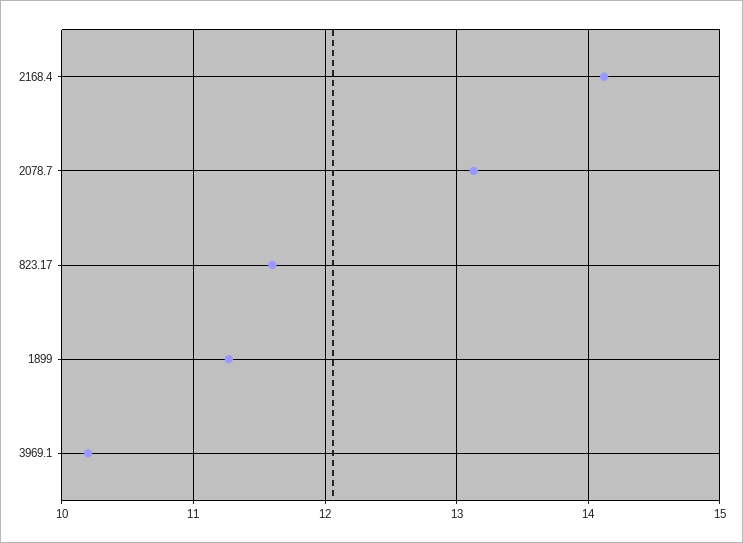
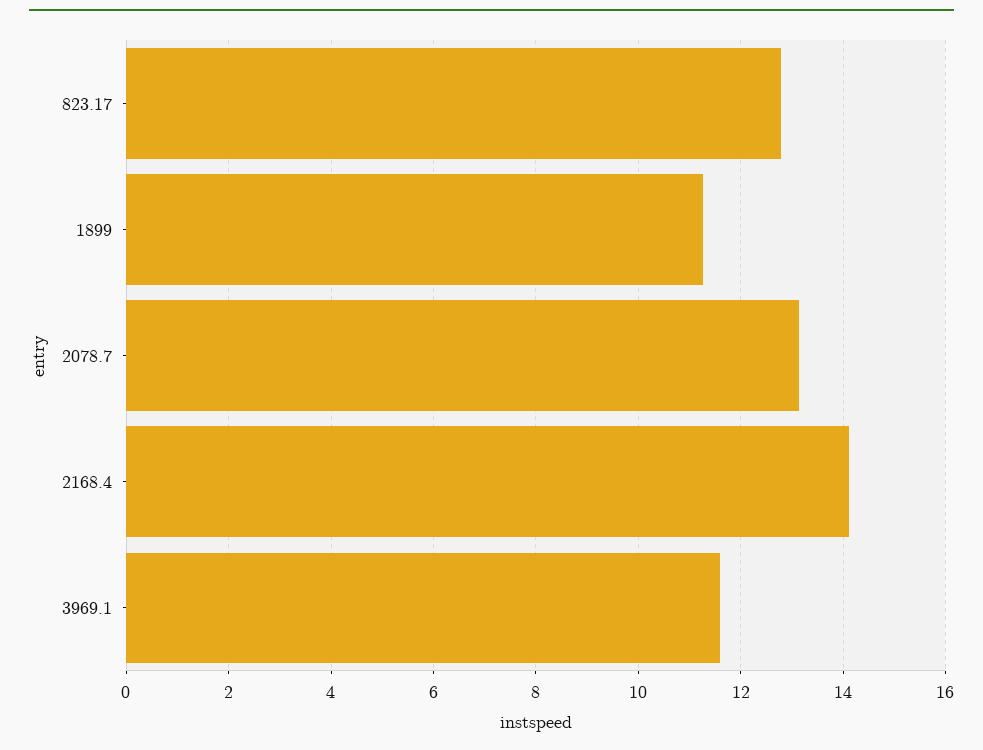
  {
    "2168.4": 14.1,
    "2078.7": 13.1,
-   "823.17": 11.6,
+   "823.17": 12.8,
    "1899": 11.3,
-   "3969.1": 10.2
+   "3969.1": 11.6
  }

